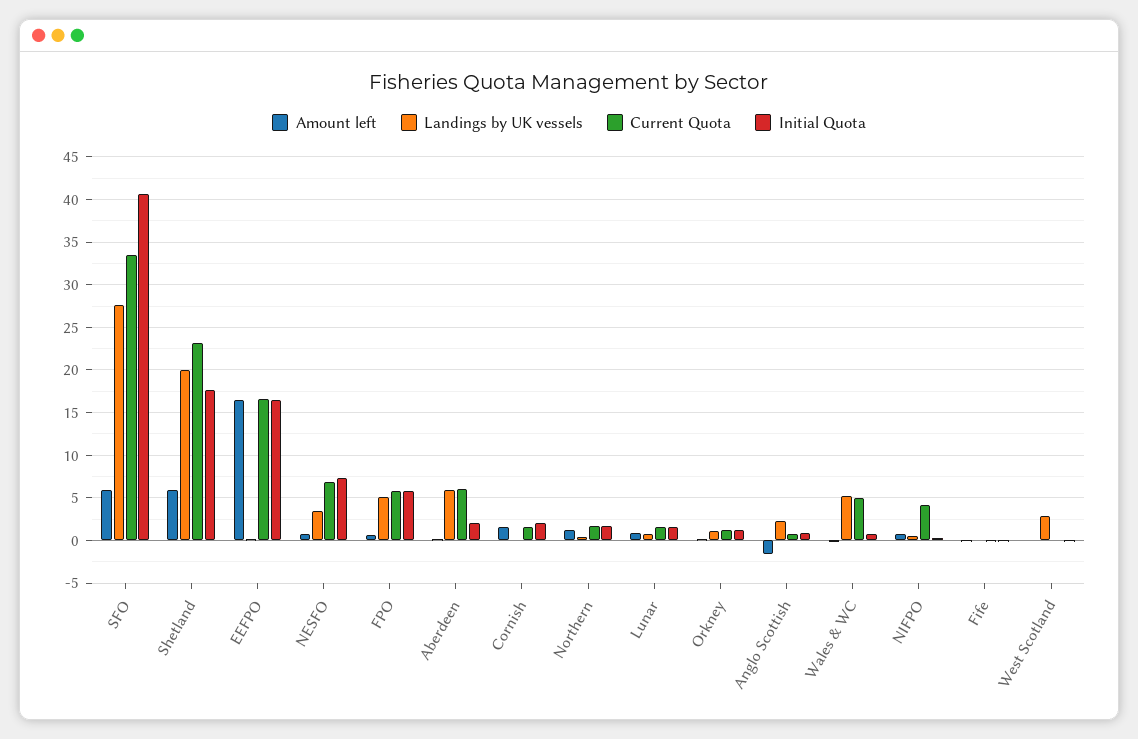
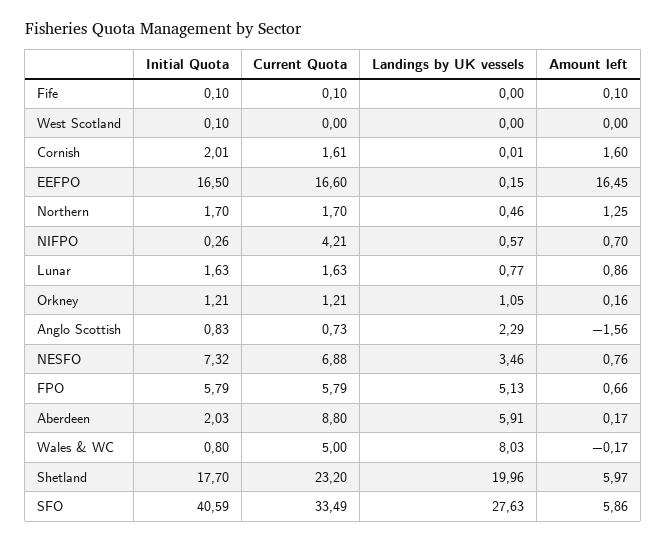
  {
    "Amount left": {
      "SFO": 5.86,
      "Shetland": 5.97,
      "EEFPO": 16.45,
      "NESFO": 0.76,
      "FPO": 0.66,
      "Aberdeen": 0.17,
      "Cornish": 1.6,
      "Northern": 1.25,
      "Lunar": 0.86,
      "Orkney": 0.16,
      "Anglo Scottish": -1.56,
      "Wales & WC": -0.17,
      "NIFPO": 0.7,
      "Fife": 0.1,
      "West Scotland": 0
    },
    "Landings by UK vessels": {
      "SFO": 27.63,
      "Shetland": 19.96,
      "EEFPO": 0.15,
      "NESFO": 3.46,
      "FPO": 5.13,
      "Aberdeen": 5.91,
      "Cornish": 0.01,
      "Northern": 0.46,
      "Lunar": 0.77,
      "Orkney": 1.05,
      "Anglo Scottish": 2.29,
-     "Wales & WC": 5,
+     "Wales & WC": 8.03,
      "NIFPO": 0.57,
      "Fife": 0,
-     "West Scotland": 3
+     "West Scotland": 0
    },
    "Current Quota": {
      "SFO": 33.49,
      "Shetland": 23.2,
      "EEFPO": 16.6,
      "NESFO": 6.88,
      "FPO": 5.79,
-     "Aberdeen": 6,
+     "Aberdeen": 8.8,
      "Cornish": 1.61,
      "Northern": 1.7,
      "Lunar": 1.63,
      "Orkney": 1.21,
      "Anglo Scottish": 0.73,
      "Wales & WC": 5,
      "NIFPO": 4.21,
      "Fife": 0.1,
      "West Scotland": 0
    },
    "Initial Quota": {
      "SFO": 40.59,
      "Shetland": 17.7,
      "EEFPO": 16.5,
      "NESFO": 7.32,
      "FPO": 5.79,
      "Aberdeen": 2.03,
      "Cornish": 2.01,
      "Northern": 1.7,
      "Lunar": 1.63,
      "Orkney": 1.21,
      "Anglo Scottish": 0.83,
      "Wales & WC": 0.8,
      "NIFPO": 0.26,
      "Fife": 0.1,
      "West Scotland": 0.1
    }
  }

